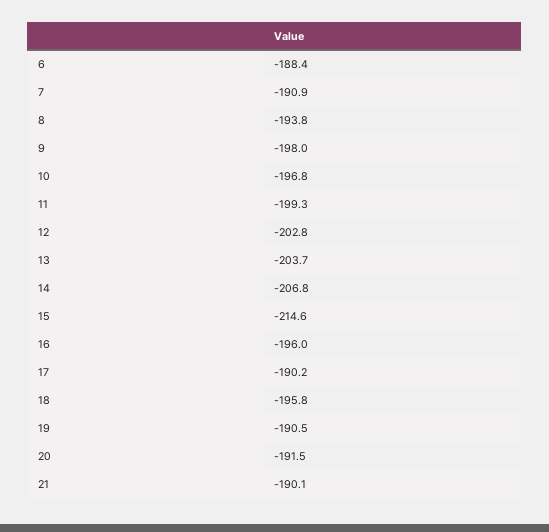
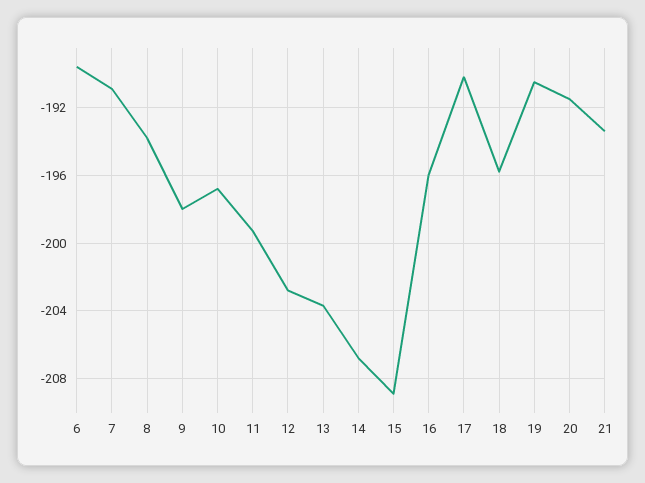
  {
-   "6": -188.4,
+   "6": -189.5,
    "7": -190.9,
    "8": -193.8,
    "9": -198,
    "10": -196.8,
    "11": -199.3,
    "12": -202.8,
    "13": -203.7,
    "14": -206.8,
-   "15": -214.6,
+   "15": -209,
    "16": -196,
    "17": -190.2,
    "18": -195.8,
    "19": -190.5,
    "20": -191.5,
-   "21": -190.1
+   "21": -193.5
  }

